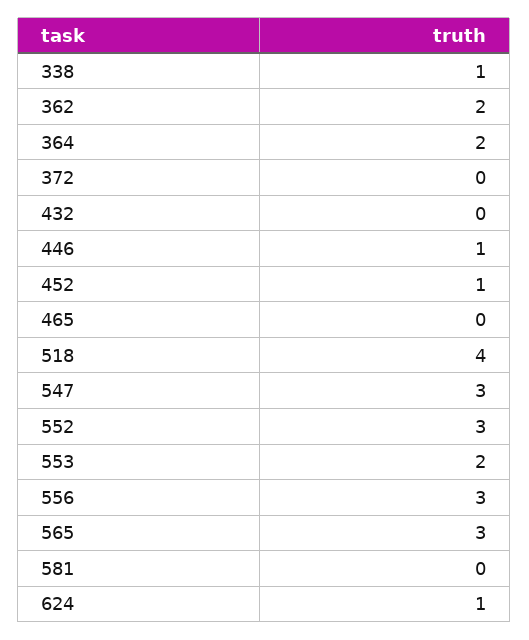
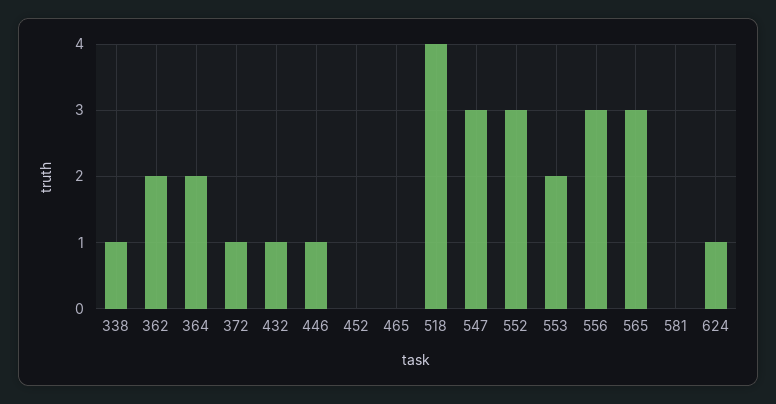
  {
    "338": 1,
    "362": 2,
    "364": 2,
-   "372": 0,
+   "372": 1,
-   "432": 0,
+   "432": 1,
    "446": 1,
-   "452": 1,
+   "452": 0,
    "465": 0,
    "518": 4,
    "547": 3,
    "552": 3,
    "553": 2,
    "556": 3,
    "565": 3,
    "581": 0,
    "624": 1
  }

